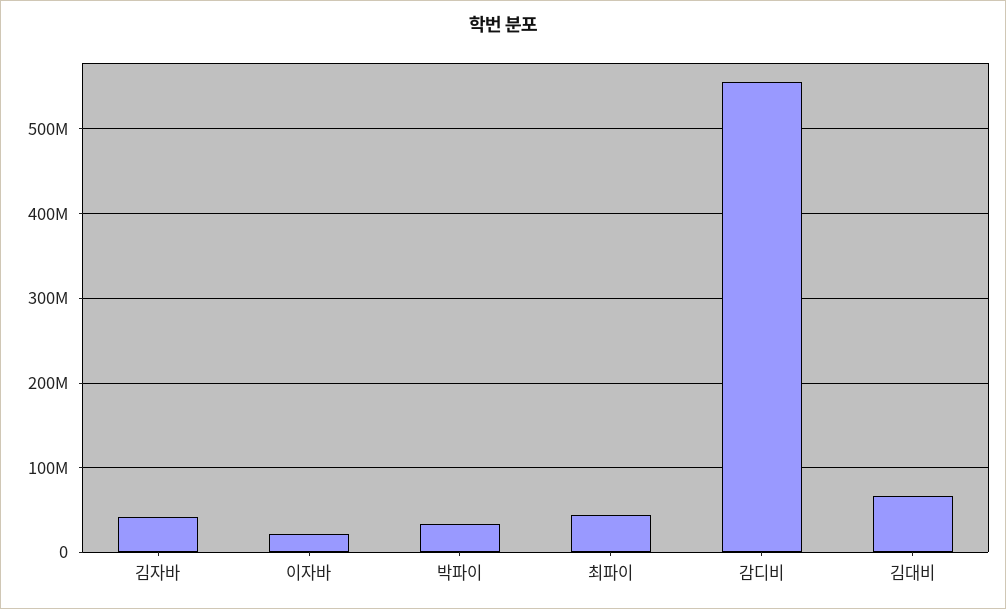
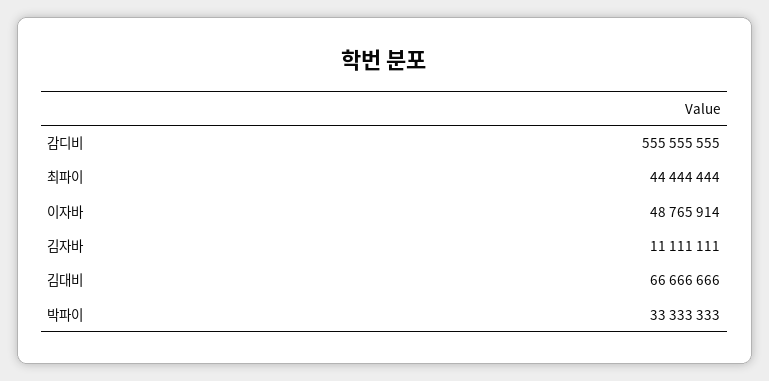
  {
-   "김자바": 40000000,
+   "김자바": 11111111,
-   "이자바": 20000000,
+   "이자바": 48765914,
    "박파이": 33333333,
    "최파이": 44444444,
    "감디비": 555555555,
    "김대비": 66666666
  }

